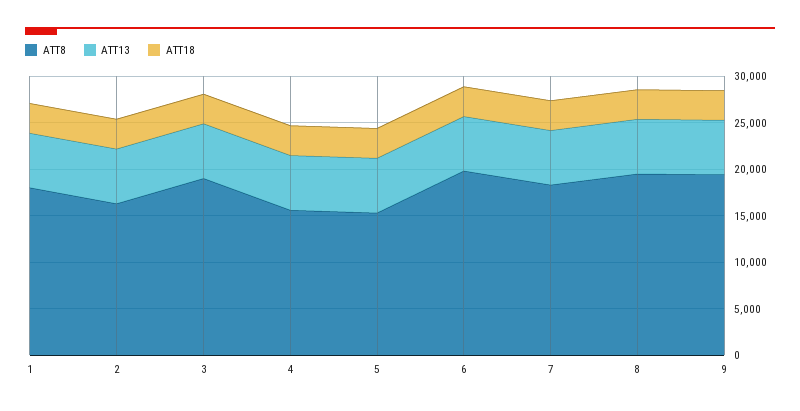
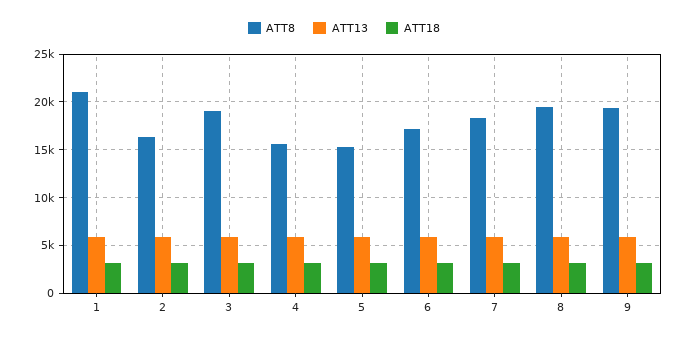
  {
    "ATT8": {
-     "1": 18000,
+     "1": 21000,
      "2": 16000,
      "3": 19000,
      "4": 16000,
      "5": 15000,
-     "6": 20000,
+     "6": 17000,
      "7": 18000,
      "8": 20000,
      "9": 19000
    },
    "ATT13": {
      "1": 6000,
      "2": 6000,
      "3": 6000,
      "4": 6000,
      "5": 6000,
      "6": 6000,
      "7": 6000,
      "8": 6000,
      "9": 6000
    },
    "ATT18": {
      "1": 3000,
      "2": 3000,
      "3": 3000,
      "4": 3000,
      "5": 3000,
      "6": 3000,
      "7": 3000,
      "8": 3000,
      "9": 3000
    }
  }

